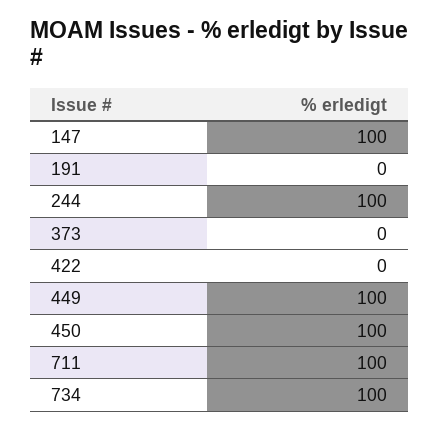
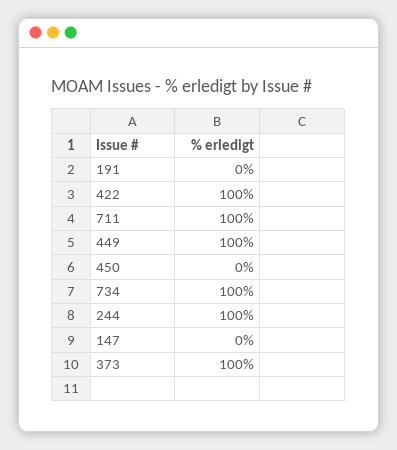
  {
-   "147": 100,
+   "147": 0,
    "191": 0,
    "244": 100,
-   "373": 0,
+   "373": 100,
-   "422": 0,
+   "422": 100,
    "449": 100,
-   "450": 100,
+   "450": 0,
    "711": 100,
    "734": 100
  }

